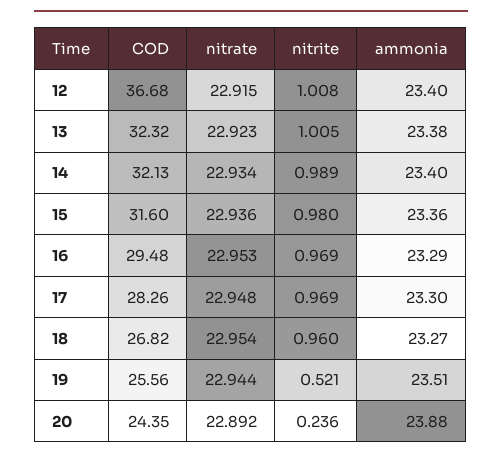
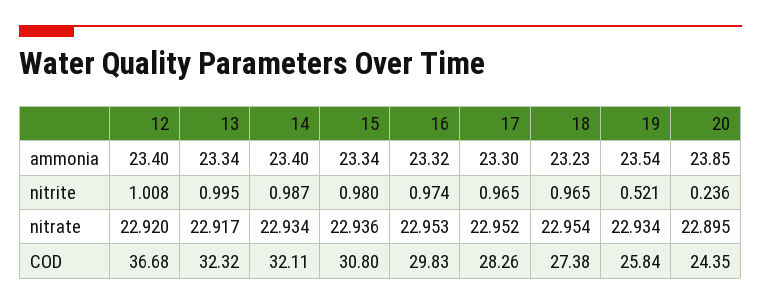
  {
    "COD": {
      "12": 36.68,
      "13": 32.32,
-     "14": 32.13,
+     "14": 32.11,
-     "15": 31.6,
+     "15": 30.8,
-     "16": 29.48,
+     "16": 29.83,
      "17": 28.26,
-     "18": 26.82,
+     "18": 27.38,
-     "19": 25.56,
+     "19": 25.84,
      "20": 24.35
    },
    "nitrate": {
-     "12": 22.915,
+     "12": 22.92,
-     "13": 22.923,
+     "13": 22.917,
      "14": 22.934,
      "15": 22.936,
      "16": 22.953,
-     "17": 22.948,
+     "17": 22.952,
      "18": 22.954,
-     "19": 22.944,
+     "19": 22.934,
-     "20": 22.892
+     "20": 22.895
    },
    "nitrite": {
      "12": 1.008,
-     "13": 1.005,
+     "13": 0.995,
-     "14": 0.989,
+     "14": 0.987,
      "15": 0.98,
-     "16": 0.969,
+     "16": 0.974,
-     "17": 0.969,
+     "17": 0.965,
-     "18": 0.96,
+     "18": 0.965,
      "19": 0.521,
      "20": 0.236
    },
    "ammonia": {
      "12": 23.4,
-     "13": 23.38,
+     "13": 23.34,
      "14": 23.4,
-     "15": 23.36,
+     "15": 23.34,
-     "16": 23.29,
+     "16": 23.32,
      "17": 23.3,
-     "18": 23.27,
+     "18": 23.23,
-     "19": 23.51,
+     "19": 23.54,
-     "20": 23.88
+     "20": 23.85
    }
  }

